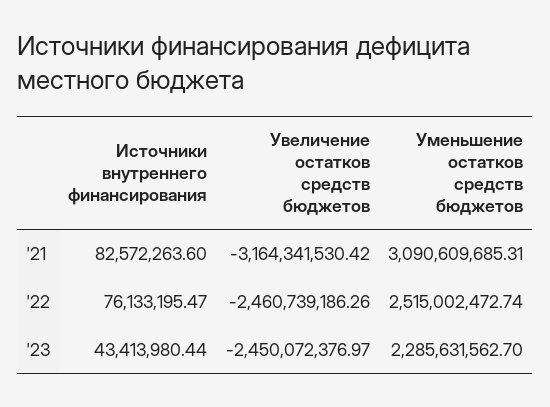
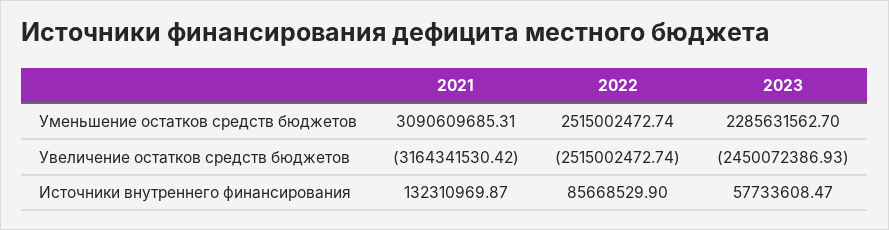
  {
    "Источники внутреннего финансирования": {
-     "'21": 82572263.6,
+     "'21": 132310969.87,
-     "'22": 76133195.47,
+     "'22": 85668529.9,
-     "'23": 43413980.44
+     "'23": 57733608.47
    },
    "Увеличение остатков средств бюджетов": {
      "'21": -3164341530.42,
-     "'22": -2460739186.26,
+     "'22": -2515002472.74,
-     "'23": -2450072376.97
+     "'23": -2450072386.93
    },
    "Уменьшение остатков средств бюджетов": {
      "'21": 3090609685.31,
      "'22": 2515002472.74,
      "'23": 2285631562.7
    }
  }

